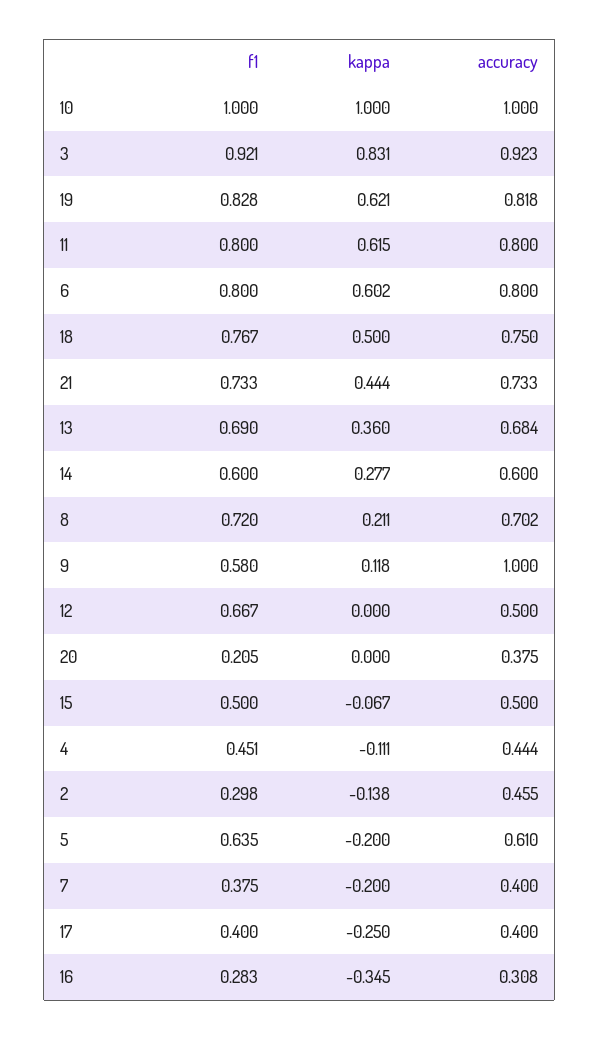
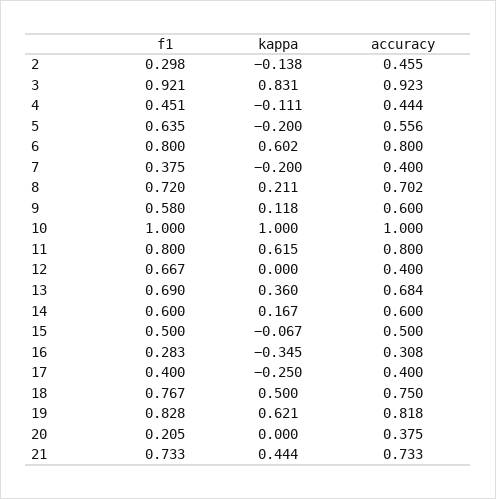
  {
    "f1": {
      "10": 1,
      "3": 0.921,
      "19": 0.828,
      "11": 0.8,
      "6": 0.8,
      "18": 0.767,
      "21": 0.733,
      "13": 0.69,
      "14": 0.6,
      "8": 0.72,
      "9": 0.58,
      "12": 0.667,
      "20": 0.205,
      "15": 0.5,
      "4": 0.451,
      "2": 0.298,
      "5": 0.635,
      "7": 0.375,
      "17": 0.4,
      "16": 0.283
    },
    "kappa": {
      "10": 1,
      "3": 0.831,
      "19": 0.621,
      "11": 0.615,
      "6": 0.602,
      "18": 0.5,
      "21": 0.444,
      "13": 0.36,
-     "14": 0.277,
+     "14": 0.167,
      "8": 0.211,
      "9": 0.118,
      "12": 0,
      "20": 0,
      "15": -0.067,
      "4": -0.111,
      "2": -0.138,
      "5": -0.2,
      "7": -0.2,
      "17": -0.25,
      "16": -0.345
    },
    "accuracy": {
      "10": 1,
      "3": 0.923,
      "19": 0.818,
      "11": 0.8,
      "6": 0.8,
      "18": 0.75,
      "21": 0.733,
      "13": 0.684,
      "14": 0.6,
      "8": 0.702,
-     "9": 1,
+     "9": 0.6,
-     "12": 0.5,
+     "12": 0.4,
      "20": 0.375,
      "15": 0.5,
      "4": 0.444,
      "2": 0.455,
-     "5": 0.61,
+     "5": 0.556,
      "7": 0.4,
      "17": 0.4,
      "16": 0.308
    }
  }

